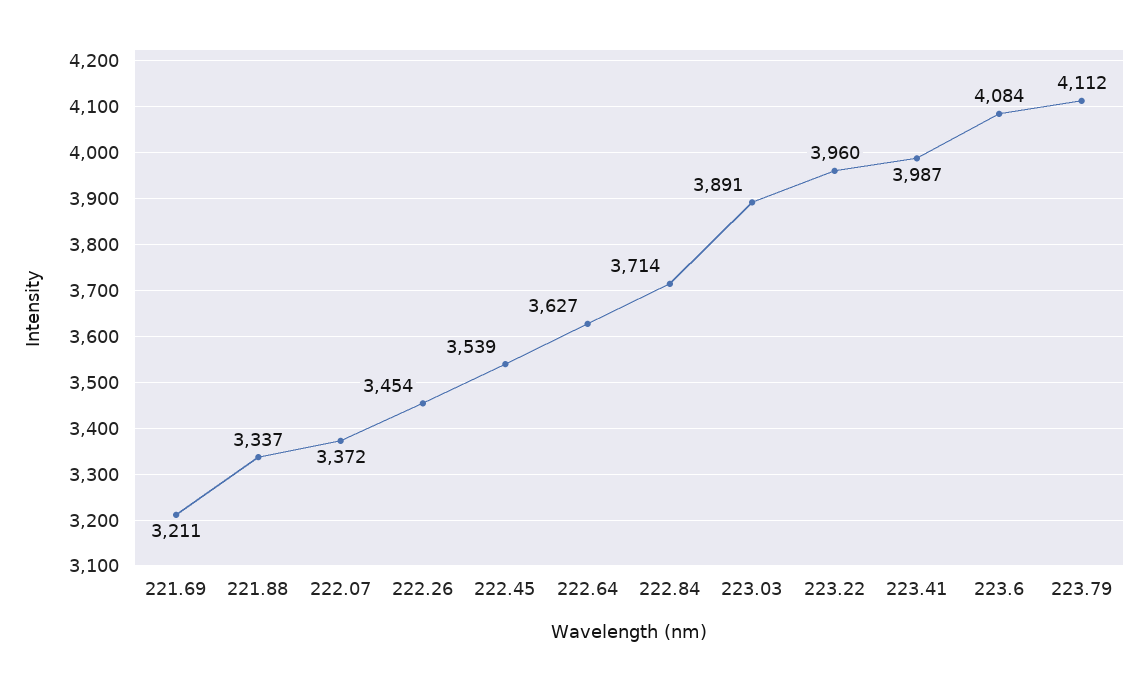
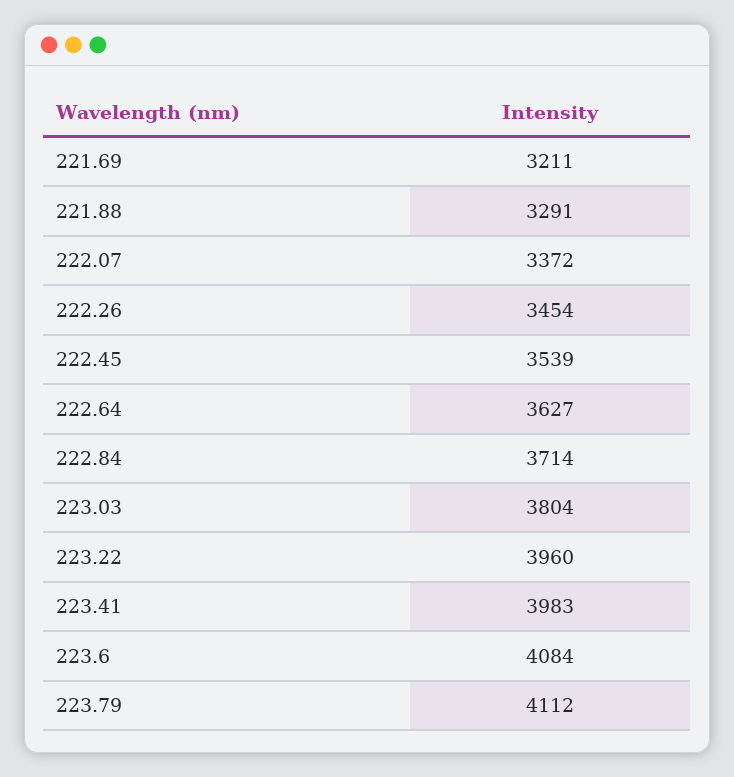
  {
    "221.69": 3211,
-   "221.88": 3337,
+   "221.88": 3291,
    "222.07": 3372,
    "222.26": 3454,
    "222.45": 3539,
    "222.64": 3627,
    "222.84": 3714,
-   "223.03": 3891,
+   "223.03": 3804,
    "223.22": 3960,
-   "223.41": 3987,
+   "223.41": 3983,
    "223.6": 4084,
    "223.79": 4112
  }

